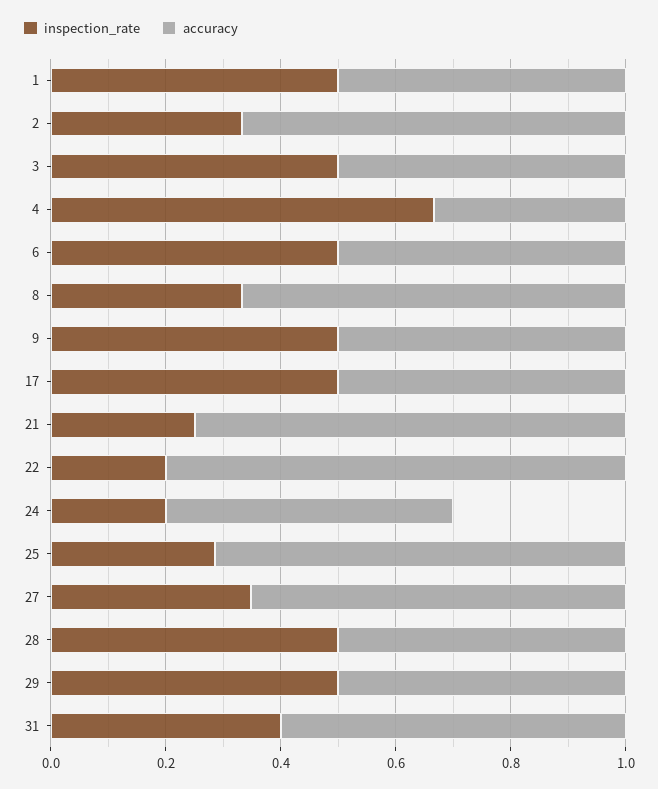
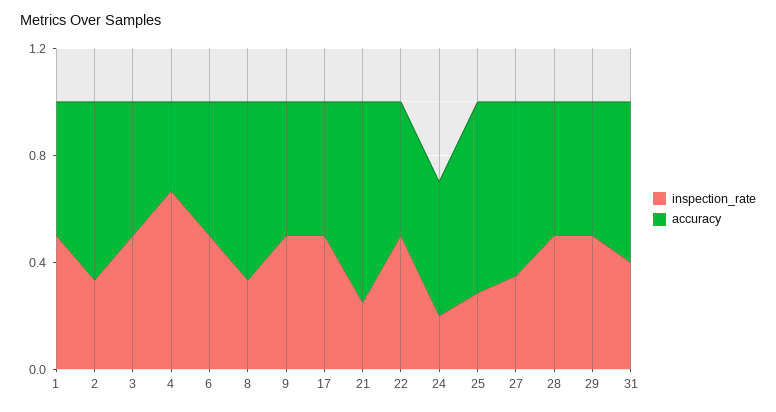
  {
    "inspection_rate": {
      "1": 0.5,
      "2": 0.35,
      "3": 0.5,
      "4": 0.65,
      "6": 0.5,
      "8": 0.35,
      "9": 0.5,
      "17": 0.5,
      "21": 0.25,
-     "22": 0.2,
+     "22": 0.5,
      "24": 0.2,
      "25": 0.3,
      "27": 0.35,
      "28": 0.5,
      "29": 0.5,
      "31": 0.4
    },
    "accuracy": {
      "1": 0.5,
      "2": 0.65,
      "3": 0.5,
      "4": 0.35,
      "6": 0.5,
      "8": 0.65,
      "9": 0.5,
      "17": 0.5,
      "21": 0.75,
-     "22": 0.8,
+     "22": 0.5,
      "24": 0.5,
      "25": 0.7,
      "27": 0.65,
      "28": 0.5,
      "29": 0.5,
      "31": 0.6
    }
  }

